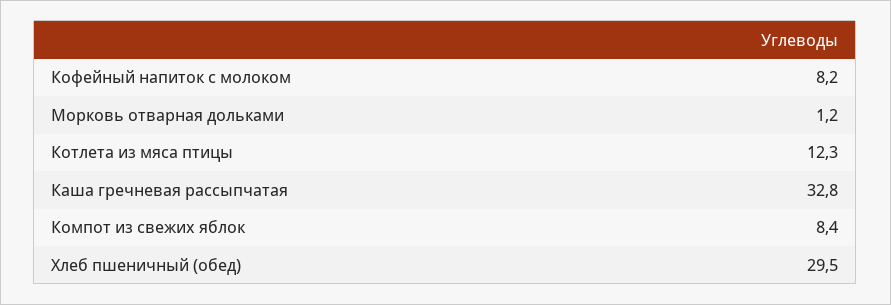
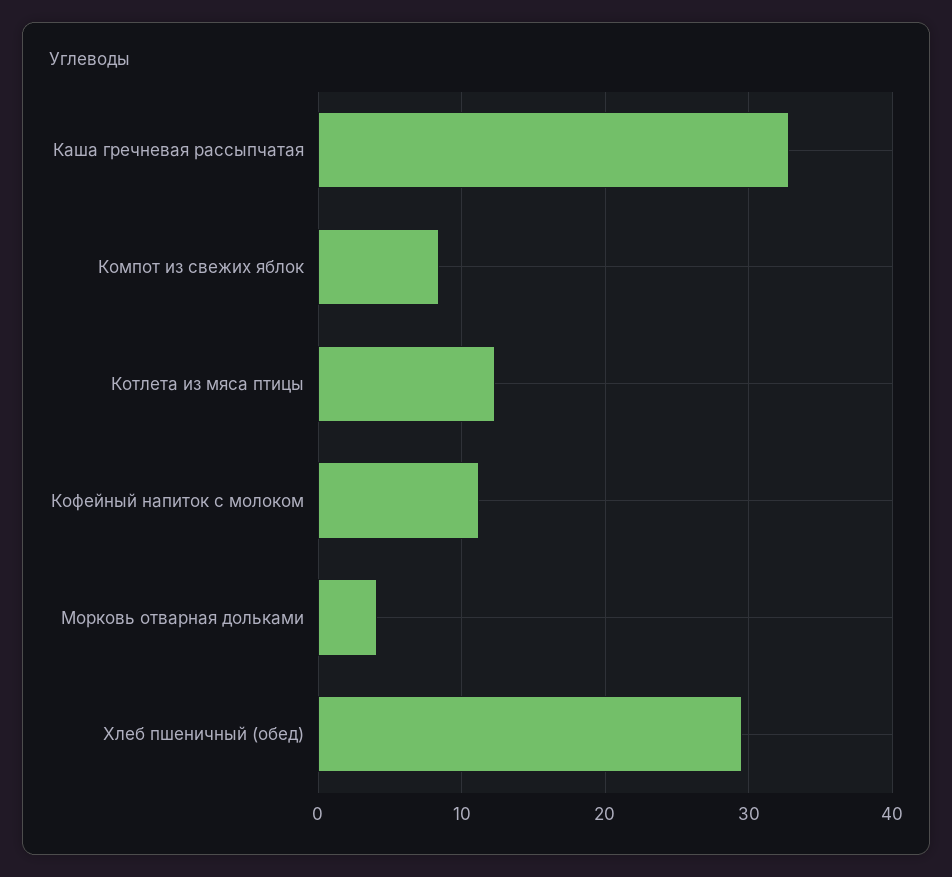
  {
-   "Кофейный напиток с молоком": 8.2,
+   "Кофейный напиток с молоком": 11,
-   "Морковь отварная дольками": 1.2,
+   "Морковь отварная дольками": 4,
    "Котлета из мяса птицы": 12.3,
    "Каша гречневая рассыпчатая": 32.8,
    "Компот из свежих яблок": 8.4,
    "Хлеб пшеничный (обед)": 29.5
  }

